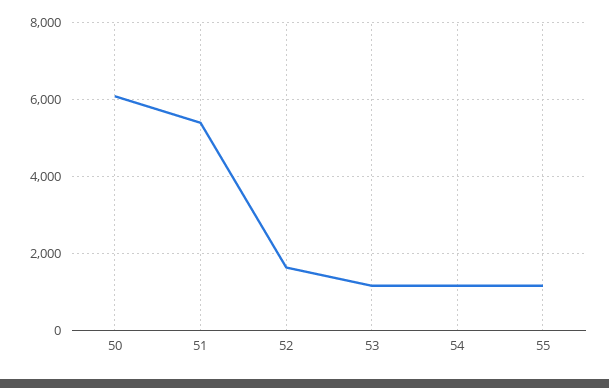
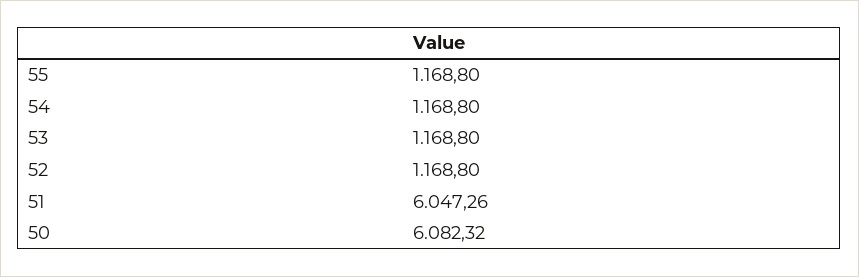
  {
    "50": 6082.32,
-   "51": 5400,
+   "51": 6047.26,
-   "52": 1600,
+   "52": 1168.8,
    "53": 1168.8,
    "54": 1168.8,
    "55": 1168.8
  }

